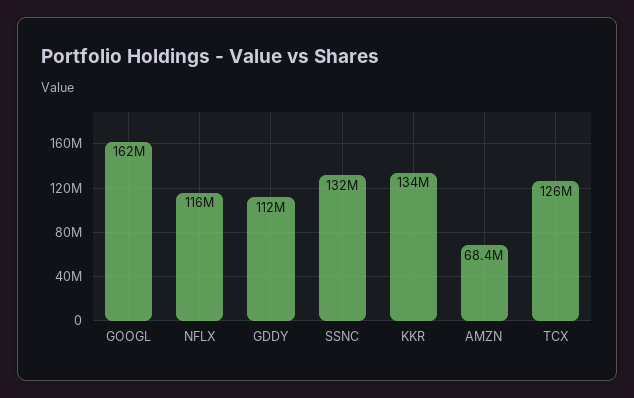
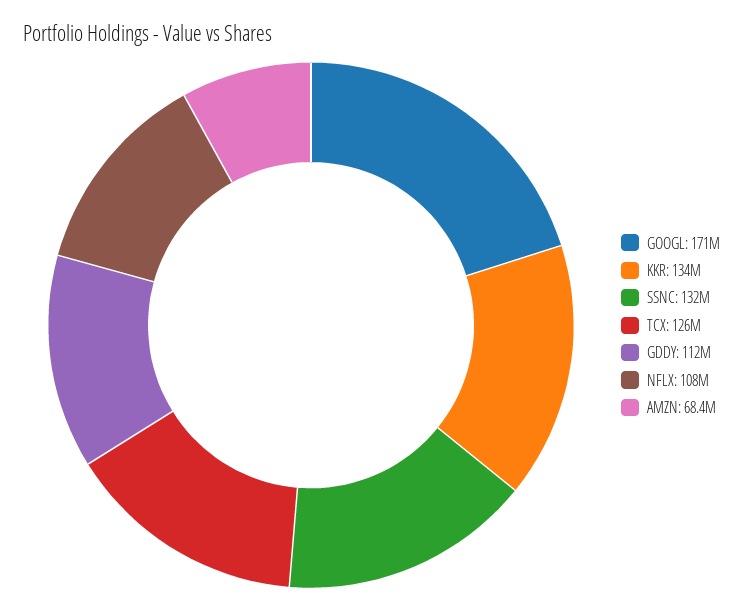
  {
-   "GOOGL": 162000000,
+   "GOOGL": 171000000,
-   "NFLX": 116000000,
+   "NFLX": 108000000,
    "GDDY": 112000000,
    "SSNC": 132000000,
    "KKR": 134000000,
    "AMZN": 68400000,
    "TCX": 126000000
  }

